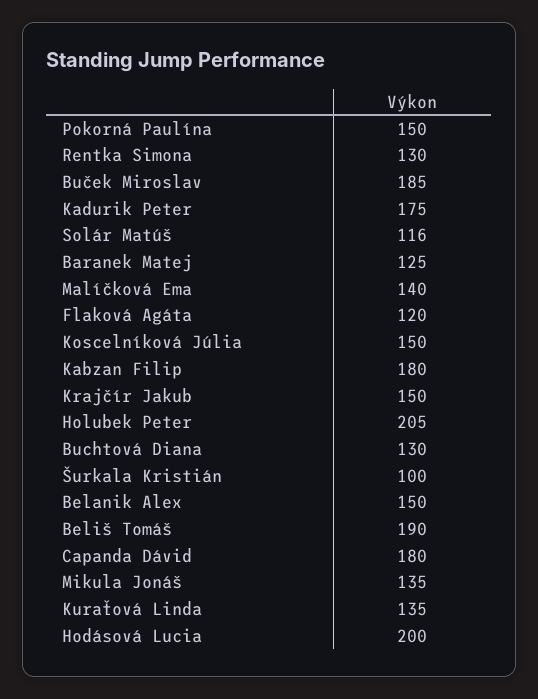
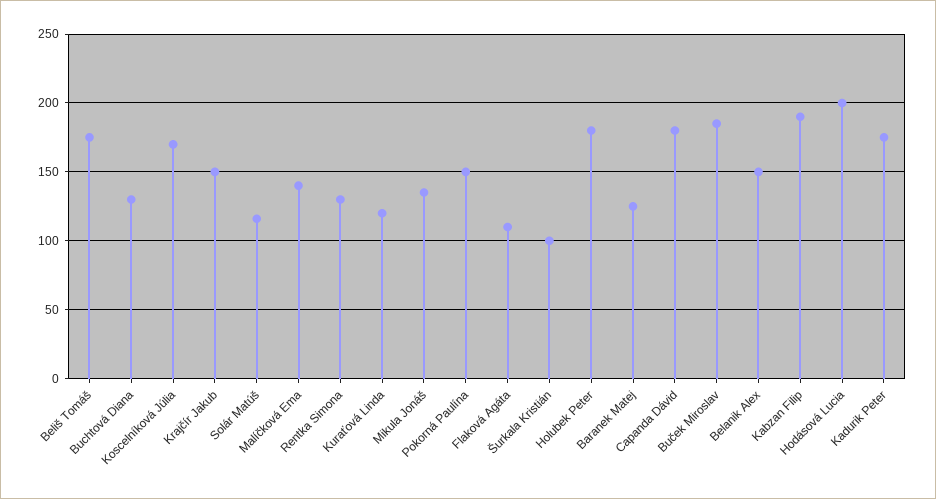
  {
    "Pokorná Paulína": 150,
    "Rentka Simona": 130,
    "Buček Miroslav": 185,
    "Kadurik Peter": 175,
    "Solár Matúš": 116,
    "Baranek Matej": 125,
    "Malíčková Ema": 140,
-   "Flaková Agáta": 120,
+   "Flaková Agáta": 110,
-   "Koscelníková Júlia": 150,
+   "Koscelníková Júlia": 170,
-   "Kabzan Filip": 180,
+   "Kabzan Filip": 190,
    "Krajčír Jakub": 150,
-   "Holubek Peter": 205,
+   "Holubek Peter": 180,
    "Buchtová Diana": 130,
    "Šurkala Kristián": 100,
    "Belanik Alex": 150,
-   "Beliš Tomáš": 190,
+   "Beliš Tomáš": 175,
    "Capanda Dávid": 180,
    "Mikula Jonáš": 135,
-   "Kuraťová Linda": 135,
+   "Kuraťová Linda": 120,
    "Hodásová Lucia": 200
  }

